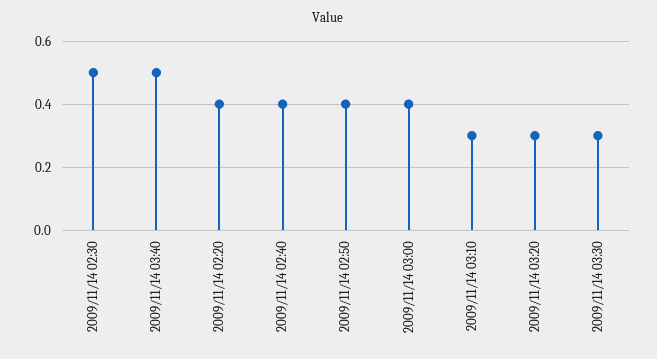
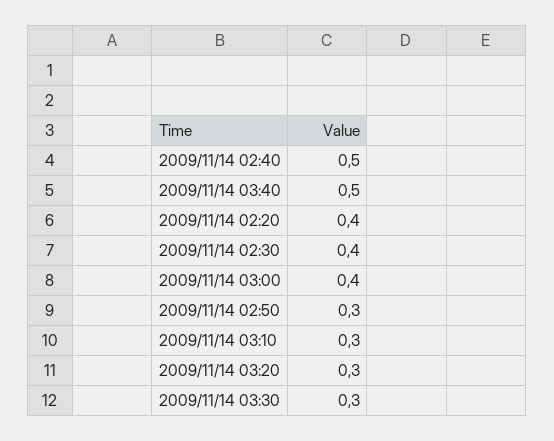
  {
-   "2009/11/14 02:30": 0.5,
+   "2009/11/14 02:30": 0.4,
    "2009/11/14 03:40": 0.5,
    "2009/11/14 02:20": 0.4,
-   "2009/11/14 02:40": 0.4,
+   "2009/11/14 02:40": 0.5,
-   "2009/11/14 02:50": 0.4,
+   "2009/11/14 02:50": 0.3,
    "2009/11/14 03:00": 0.4,
    "2009/11/14 03:10": 0.3,
    "2009/11/14 03:20": 0.3,
    "2009/11/14 03:30": 0.3
  }

